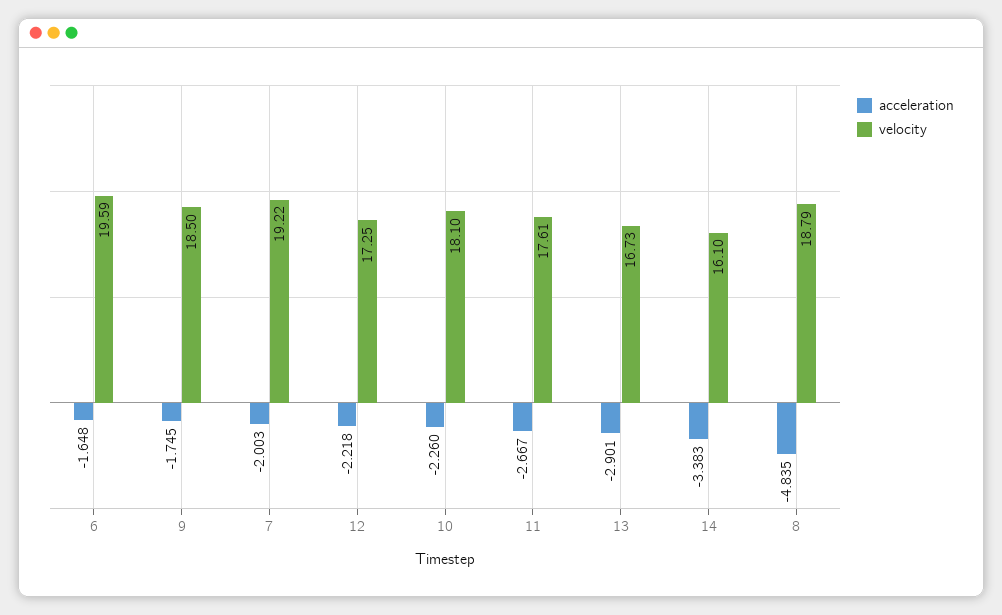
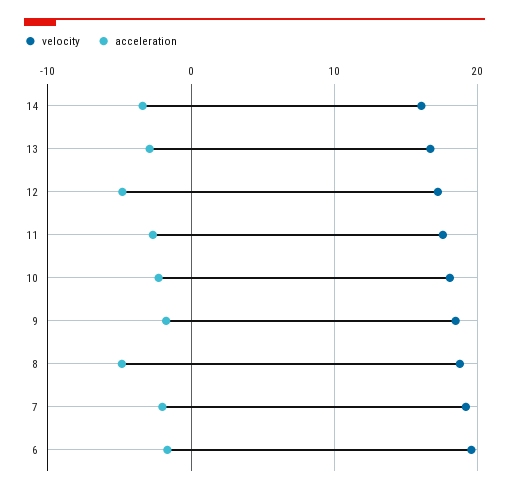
  {
    "acceleration": {
      "6": -1.648,
      "9": -1.745,
      "7": -2.003,
-     "12": -2.218,
+     "12": -5,
      "10": -2.26,
      "11": -2.667,
      "13": -2.901,
      "14": -3.383,
      "8": -4.835
    },
    "velocity": {
      "6": 19.59,
      "9": 18.5,
      "7": 19.22,
      "12": 17.25,
      "10": 18.1,
      "11": 17.61,
      "13": 16.73,
      "14": 16.1,
      "8": 18.79
    }
  }

